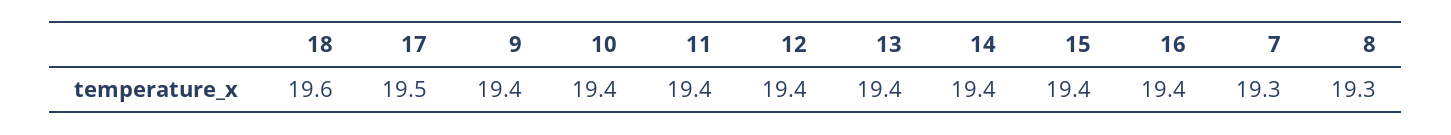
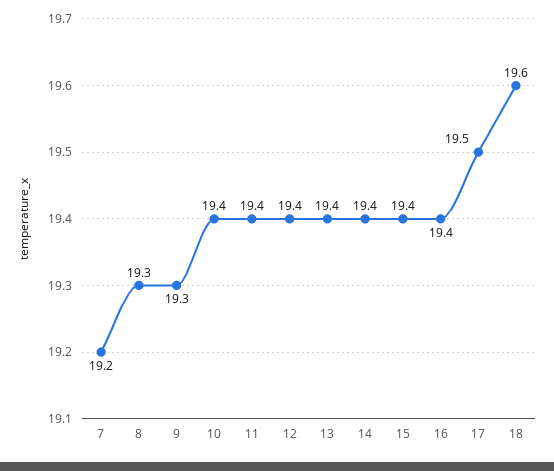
  {
    "18": 19.6,
    "17": 19.5,
-   "9": 19.4,
+   "9": 19.3,
    "10": 19.4,
    "11": 19.4,
    "12": 19.4,
    "13": 19.4,
    "14": 19.4,
    "15": 19.4,
    "16": 19.4,
-   "7": 19.3,
+   "7": 19.2,
    "8": 19.3
  }

